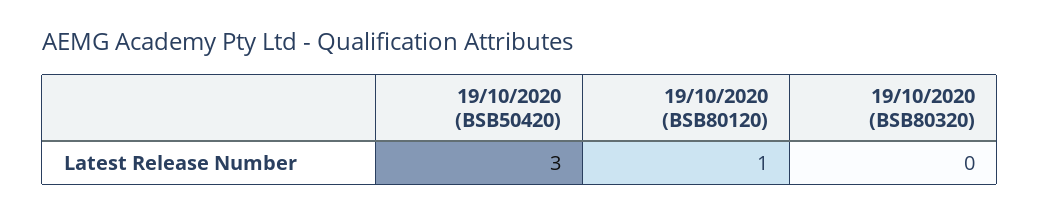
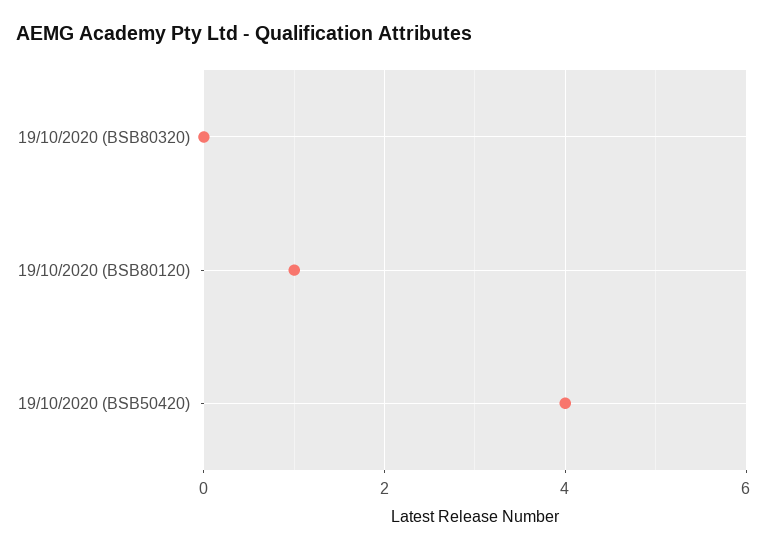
  {
-   "19/10/2020 (BSB50420)": 3,
+   "19/10/2020 (BSB50420)": 4,
    "19/10/2020 (BSB80120)": 1,
    "19/10/2020 (BSB80320)": 0
  }

